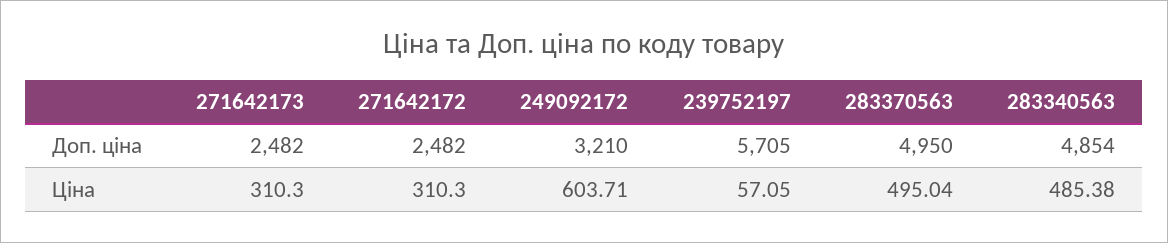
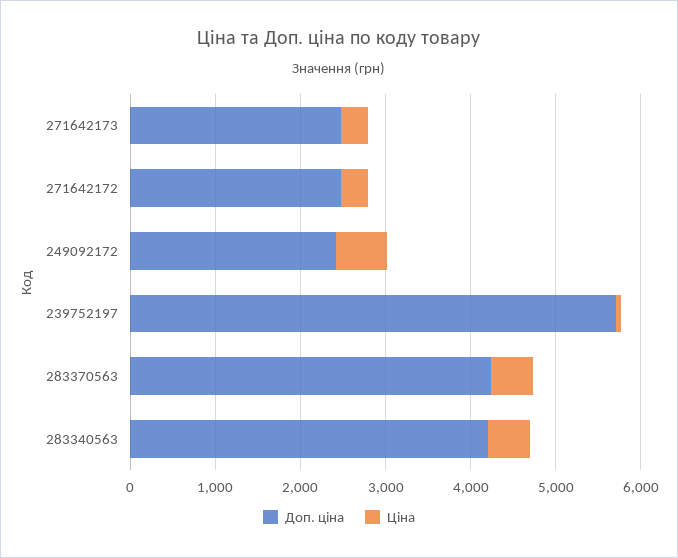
  {
    "Доп. ціна": {
      "271642173": 2482,
      "271642172": 2482,
-     "249092172": 3210,
+     "249092172": 2400,
      "239752197": 5705,
-     "283370563": 4950,
+     "283370563": 4200,
-     "283340563": 4854
+     "283340563": 4200
    },
    "Ціна": {
      "271642173": 310.3,
      "271642172": 310.3,
      "249092172": 603.71,
      "239752197": 57.05,
      "283370563": 495.04,
      "283340563": 485.38
    }
  }

